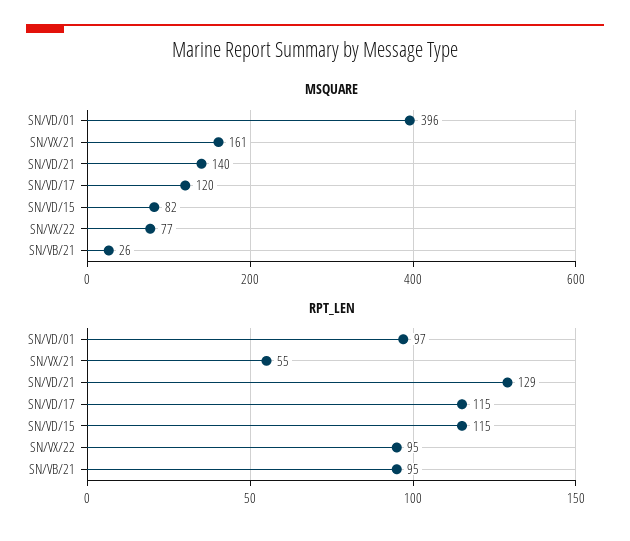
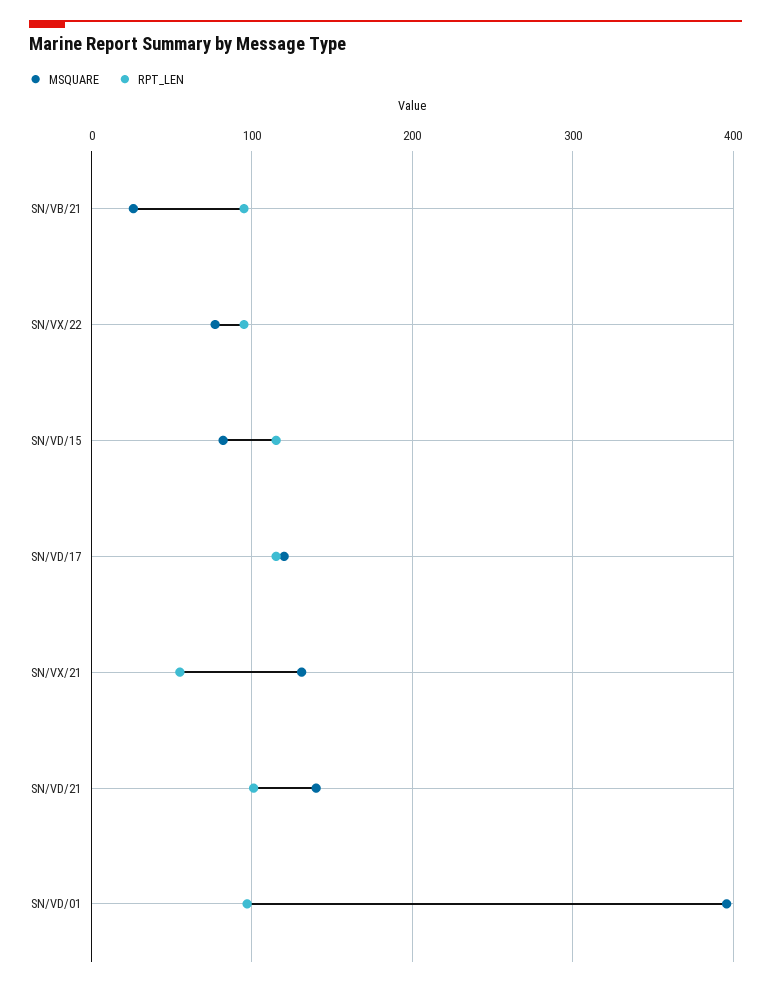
  {
    "MSQUARE": {
      "SN/VD/01": 396,
-     "SN/VX/21": 161,
+     "SN/VX/21": 130,
      "SN/VD/21": 140,
      "SN/VD/17": 120,
      "SN/VD/15": 82,
      "SN/VX/22": 77,
      "SN/VB/21": 26
    },
    "RPT_LEN": {
      "SN/VD/01": 97,
      "SN/VX/21": 55,
-     "SN/VD/21": 129,
+     "SN/VD/21": 100,
      "SN/VD/17": 115,
      "SN/VD/15": 115,
      "SN/VX/22": 95,
      "SN/VB/21": 95
    }
  }

